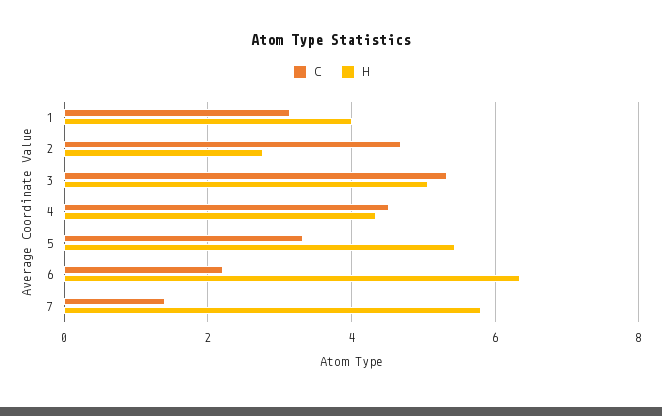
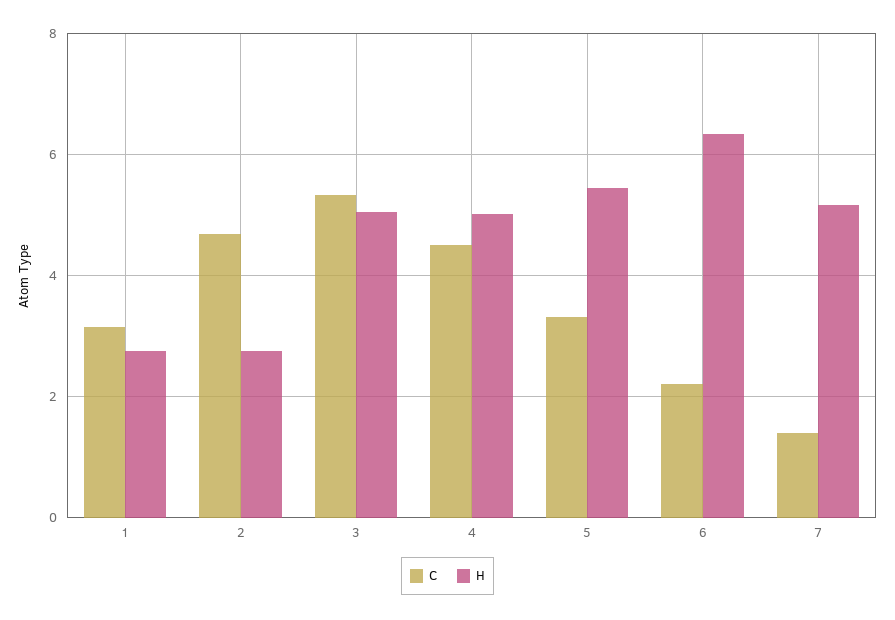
  {
    "C": {
      "1": 3.2,
      "2": 4.6,
      "3": 5.4,
      "4": 4.6,
      "5": 3.4,
      "6": 2.2,
      "7": 1.4
    },
    "H": {
-     "1": 4,
+     "1": 2.8,
      "2": 2.8,
      "3": 5,
-     "4": 4.4,
+     "4": 5,
      "5": 5.4,
      "6": 6.4,
-     "7": 5.8
+     "7": 5.2
    }
  }

